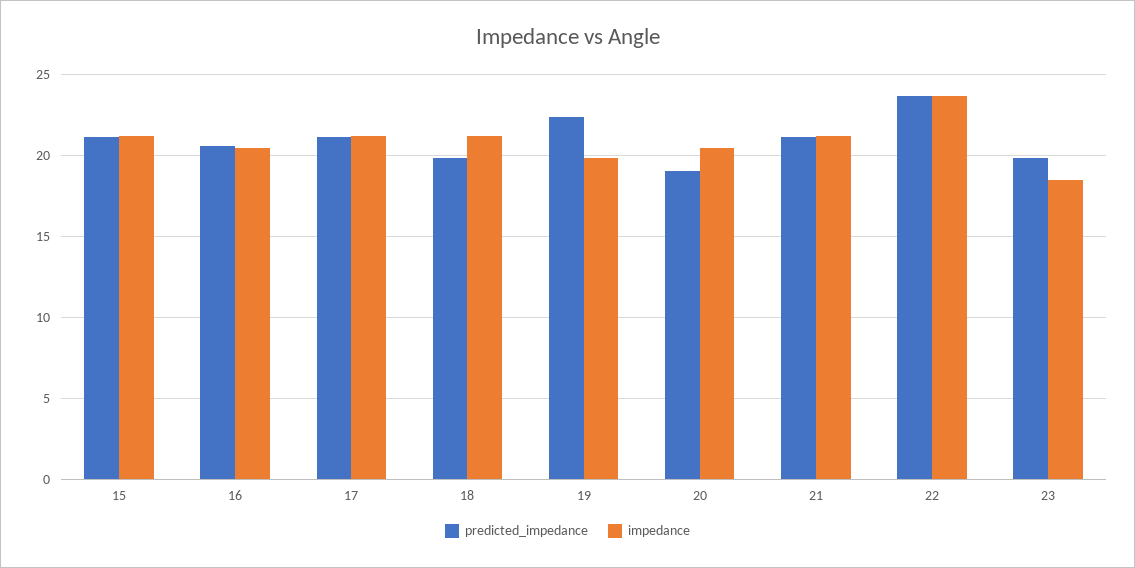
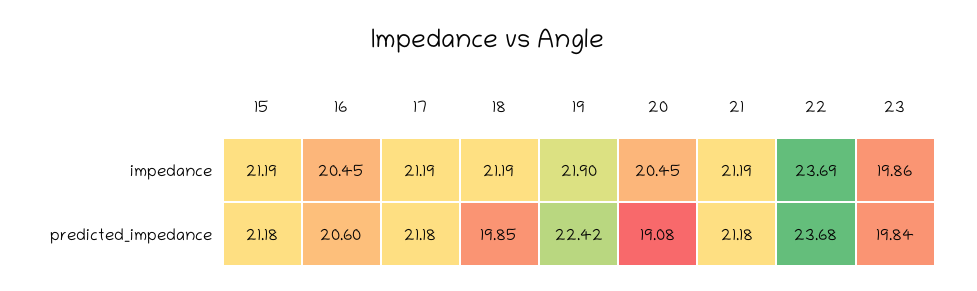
  {
    "predicted_impedance": {
      "15": 21.18,
      "16": 20.6,
      "17": 21.18,
      "18": 19.85,
      "19": 22.42,
      "20": 19.08,
      "21": 21.18,
      "22": 23.68,
      "23": 19.84
    },
    "impedance": {
      "15": 21.19,
      "16": 20.45,
      "17": 21.19,
      "18": 21.19,
-     "19": 20,
+     "19": 21.9,
      "20": 20.45,
      "21": 21.19,
      "22": 23.69,
-     "23": 18.5
+     "23": 19.86
    }
  }

